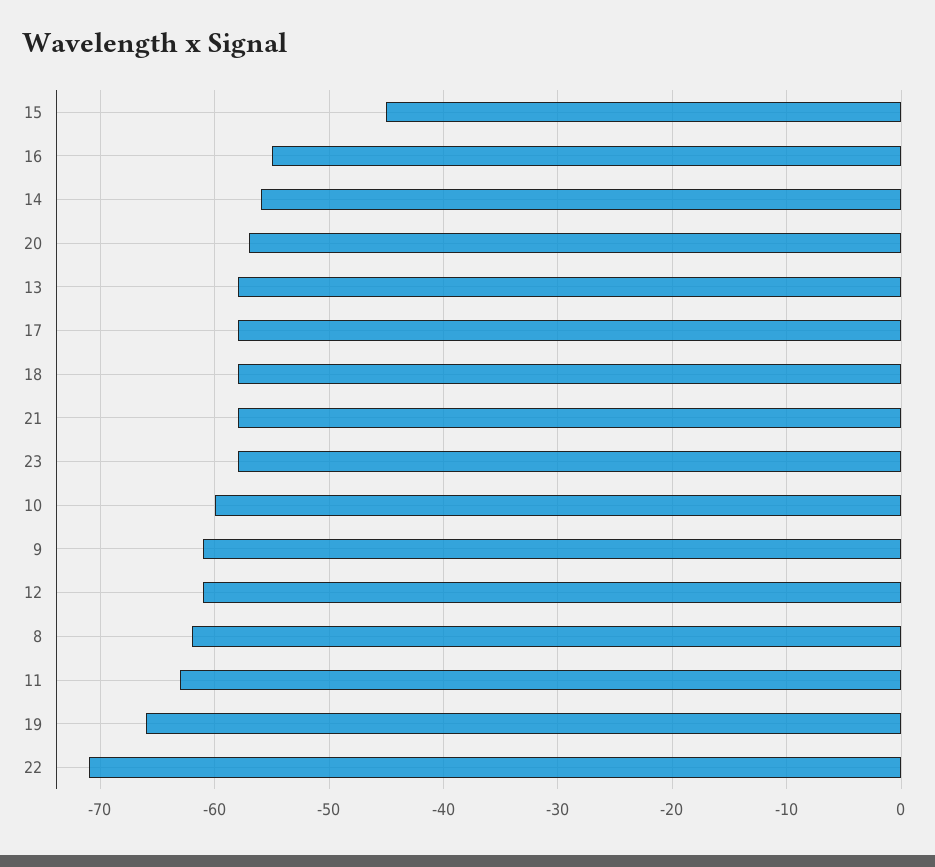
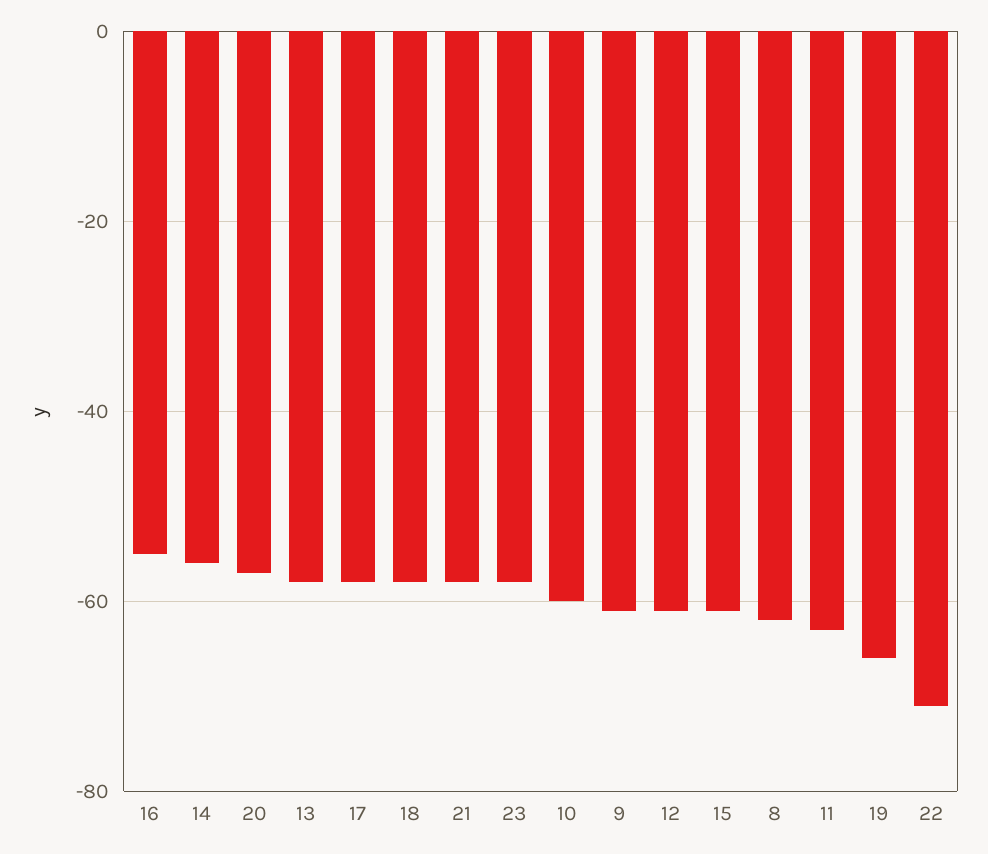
  {
-   "15": -45,
+   "15": -60,
    "16": -55,
    "14": -56,
    "20": -57,
    "13": -58,
    "17": -58,
    "18": -58,
    "21": -58,
    "23": -58,
    "10": -60,
    "9": -61,
    "12": -61,
    "8": -62,
    "11": -63,
    "19": -66,
    "22": -71
  }

